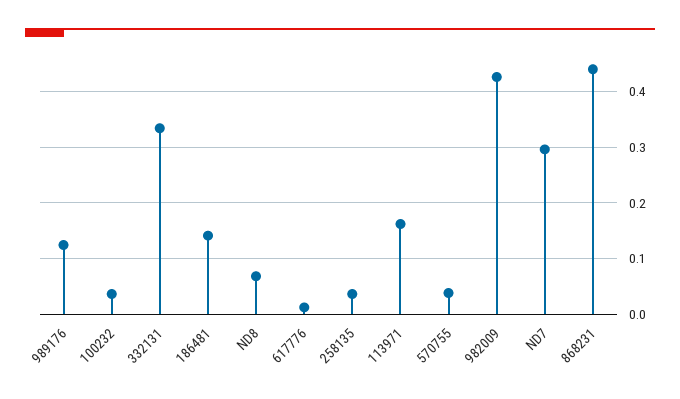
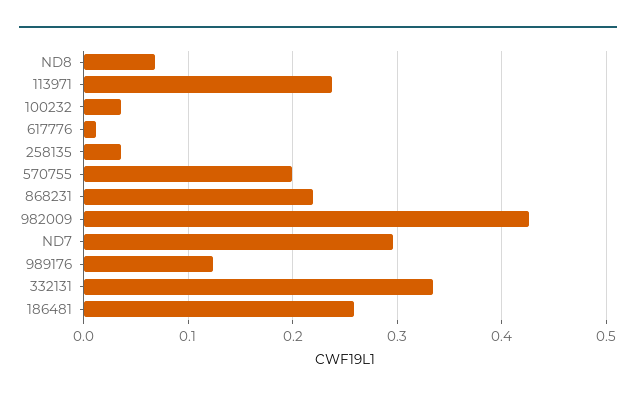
  {
    "989176": 0.12,
    "100232": 0.04,
    "332131": 0.33,
-   "186481": 0.14,
+   "186481": 0.26,
    "ND8": 0.07,
    "617776": 0.01,
    "258135": 0.04,
-   "113971": 0.16,
+   "113971": 0.24,
-   "570755": 0.04,
+   "570755": 0.2,
    "982009": 0.43,
    "ND7": 0.3,
-   "868231": 0.44
+   "868231": 0.22
  }

